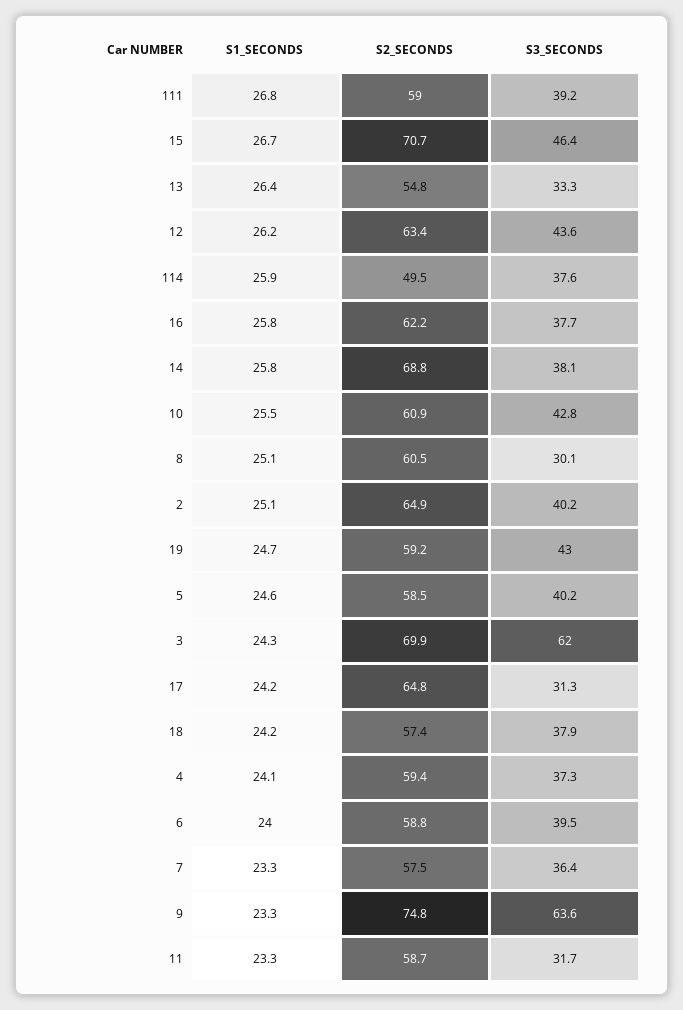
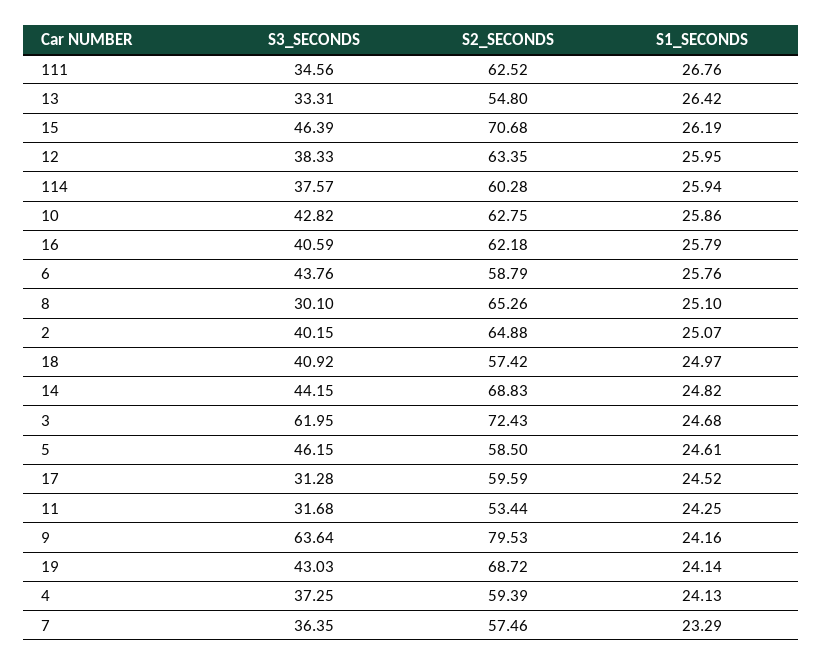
  {
    "S1_SECONDS": {
      "111": 26.76,
-     "15": 26.7,
+     "15": 26.19,
      "13": 26.42,
-     "12": 26.2,
+     "12": 25.95,
      "114": 25.94,
      "16": 25.79,
-     "14": 25.8,
+     "14": 24.82,
-     "10": 25.5,
+     "10": 25.86,
      "8": 25.1,
      "2": 25.07,
-     "19": 24.7,
+     "19": 24.14,
      "5": 24.61,
-     "3": 24.3,
+     "3": 24.68,
-     "17": 24.2,
+     "17": 24.52,
-     "18": 24.2,
+     "18": 24.97,
      "4": 24.13,
-     "6": 24,
+     "6": 25.76,
      "7": 23.29,
-     "9": 23.3,
+     "9": 24.16,
-     "11": 23.3
+     "11": 24.25
    },
    "S2_SECONDS": {
-     "111": 59,
+     "111": 62.52,
      "15": 70.68,
      "13": 54.8,
      "12": 63.35,
-     "114": 49.5,
+     "114": 60.28,
      "16": 62.18,
      "14": 68.83,
-     "10": 60.9,
+     "10": 62.75,
-     "8": 60.5,
+     "8": 65.26,
      "2": 64.88,
-     "19": 59.2,
+     "19": 68.72,
      "5": 58.5,
-     "3": 69.9,
+     "3": 72.43,
-     "17": 64.8,
+     "17": 59.59,
      "18": 57.42,
      "4": 59.39,
      "6": 58.79,
      "7": 57.46,
-     "9": 74.8,
+     "9": 79.53,
-     "11": 58.7
+     "11": 53.44
    },
    "S3_SECONDS": {
-     "111": 39.2,
+     "111": 34.56,
      "15": 46.39,
      "13": 33.31,
-     "12": 43.6,
+     "12": 38.33,
      "114": 37.57,
-     "16": 37.7,
+     "16": 40.59,
-     "14": 38.1,
+     "14": 44.15,
      "10": 42.82,
      "8": 30.1,
      "2": 40.15,
      "19": 43.03,
-     "5": 40.2,
+     "5": 46.15,
      "3": 61.95,
      "17": 31.28,
-     "18": 37.9,
+     "18": 40.92,
      "4": 37.25,
-     "6": 39.5,
+     "6": 43.76,
      "7": 36.35,
      "9": 63.64,
      "11": 31.68
    }
  }

